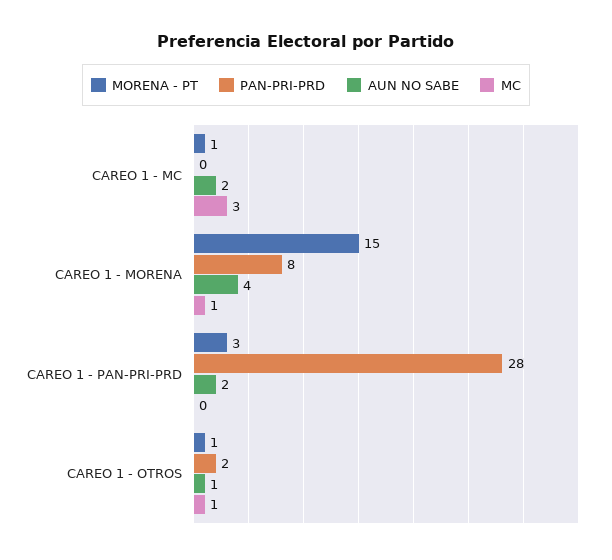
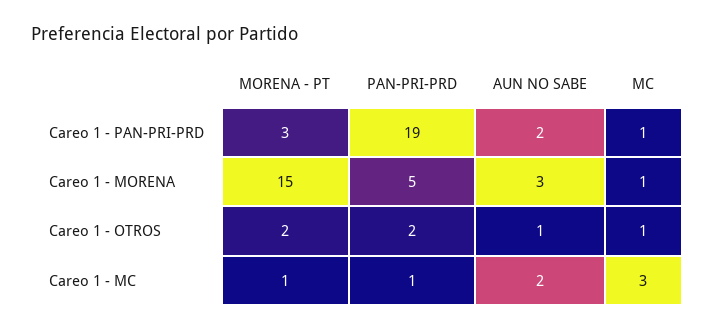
  {
    "MORENA - PT": {
      "CAREO 1 - MC": 1,
      "CAREO 1 - MORENA": 15,
      "CAREO 1 - PAN-PRI-PRD": 3,
-     "CAREO 1 - OTROS": 1
+     "CAREO 1 - OTROS": 2
    },
    "PAN-PRI-PRD": {
-     "CAREO 1 - MC": 0,
+     "CAREO 1 - MC": 1,
-     "CAREO 1 - MORENA": 8,
+     "CAREO 1 - MORENA": 5,
-     "CAREO 1 - PAN-PRI-PRD": 28,
+     "CAREO 1 - PAN-PRI-PRD": 19,
      "CAREO 1 - OTROS": 2
    },
    "AUN NO SABE": {
      "CAREO 1 - MC": 2,
-     "CAREO 1 - MORENA": 4,
+     "CAREO 1 - MORENA": 3,
      "CAREO 1 - PAN-PRI-PRD": 2,
      "CAREO 1 - OTROS": 1
    },
    "MC": {
      "CAREO 1 - MC": 3,
      "CAREO 1 - MORENA": 1,
-     "CAREO 1 - PAN-PRI-PRD": 0,
+     "CAREO 1 - PAN-PRI-PRD": 1,
      "CAREO 1 - OTROS": 1
    }
  }

